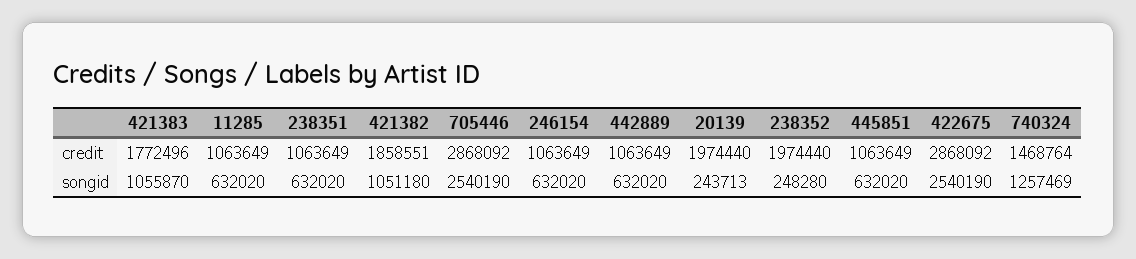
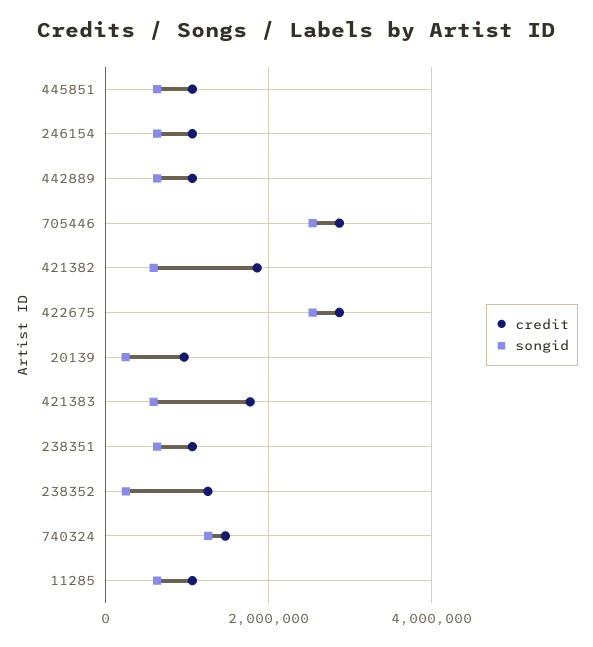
  {
    "credit": {
      "421383": 1772496,
      "11285": 1063649,
      "238351": 1063649,
      "421382": 1858551,
      "705446": 2868092,
      "246154": 1063649,
      "442889": 1063649,
-     "20139": 1974440,
+     "20139": 1000000,
-     "238352": 1974440,
+     "238352": 1200000,
      "445851": 1063649,
      "422675": 2868092,
      "740324": 1468764
    },
    "songid": {
-     "421383": 1055870,
+     "421383": 600000,
      "11285": 632020,
      "238351": 632020,
-     "421382": 1051180,
+     "421382": 600000,
      "705446": 2540190,
      "246154": 632020,
      "442889": 632020,
      "20139": 243713,
      "238352": 248280,
      "445851": 632020,
      "422675": 2540190,
      "740324": 1257469
    }
  }

